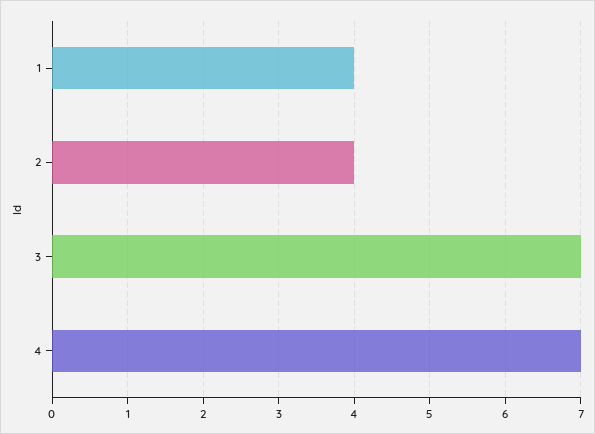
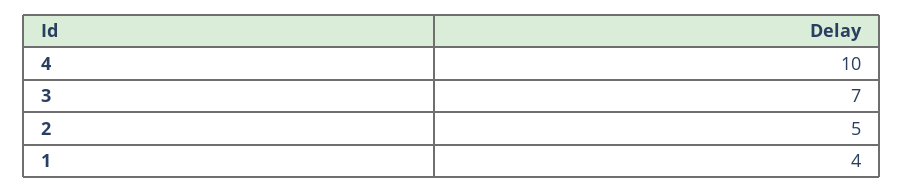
  {
    "1": 4,
-   "2": 4,
+   "2": 5,
    "3": 7,
-   "4": 7
+   "4": 10
  }

